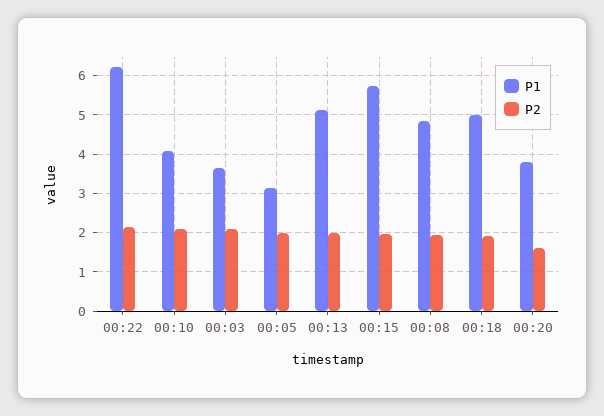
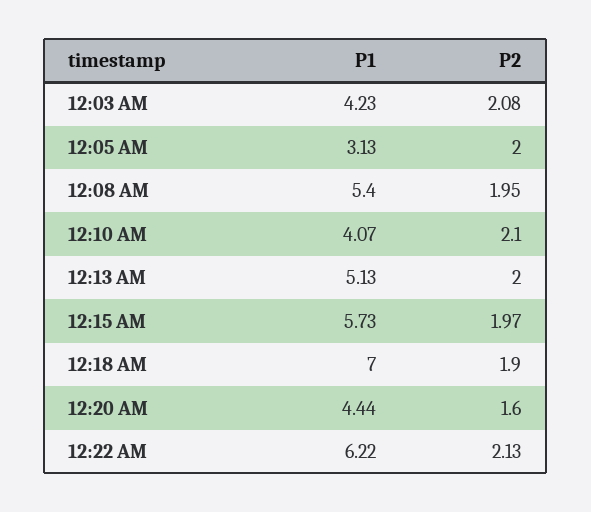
  {
    "P1": {
      "00:22": 6.22,
      "00:10": 4.07,
-     "00:03": 3.6,
+     "00:03": 4.23,
      "00:05": 3.13,
      "00:13": 5.13,
      "00:15": 5.73,
-     "00:08": 4.8,
+     "00:08": 5.4,
-     "00:18": 5,
+     "00:18": 7,
-     "00:20": 3.8
+     "00:20": 4.44
    },
    "P2": {
      "00:22": 2.13,
      "00:10": 2.1,
      "00:03": 2.08,
      "00:05": 2,
      "00:13": 2,
      "00:15": 1.97,
      "00:08": 1.95,
      "00:18": 1.9,
      "00:20": 1.6
    }
  }

